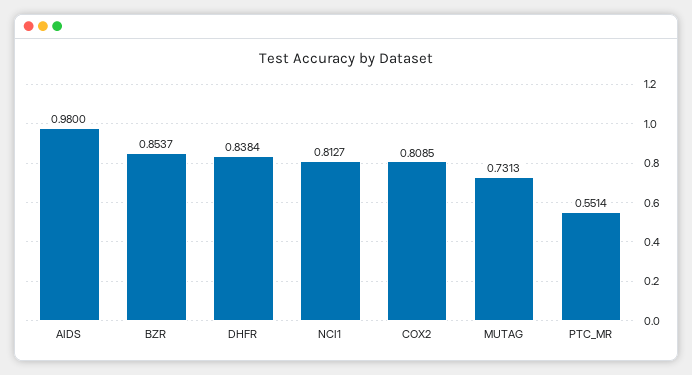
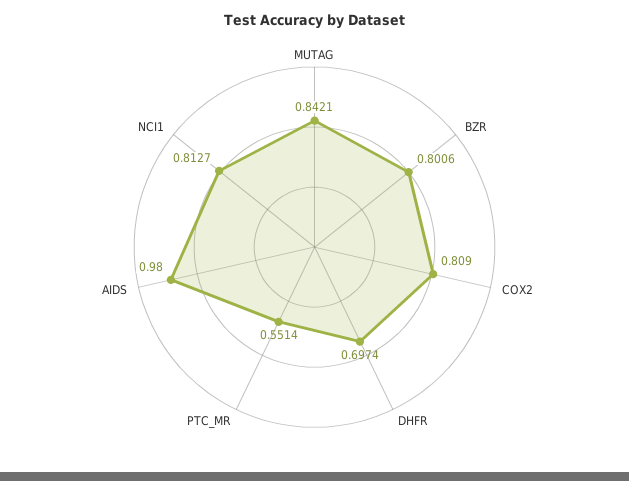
  {
    "AIDS": 0.98,
-   "BZR": 0.8537,
+   "BZR": 0.8006,
-   "DHFR": 0.8384,
+   "DHFR": 0.6974,
    "NCI1": 0.8127,
-   "COX2": 0.8085,
+   "COX2": 0.809,
-   "MUTAG": 0.7313,
+   "MUTAG": 0.8421,
    "PTC_MR": 0.5514
  }

